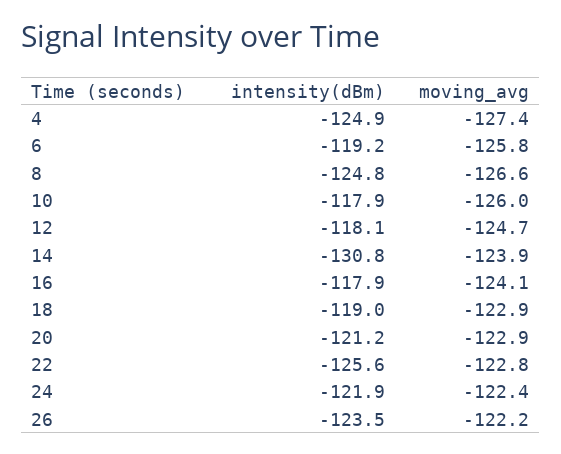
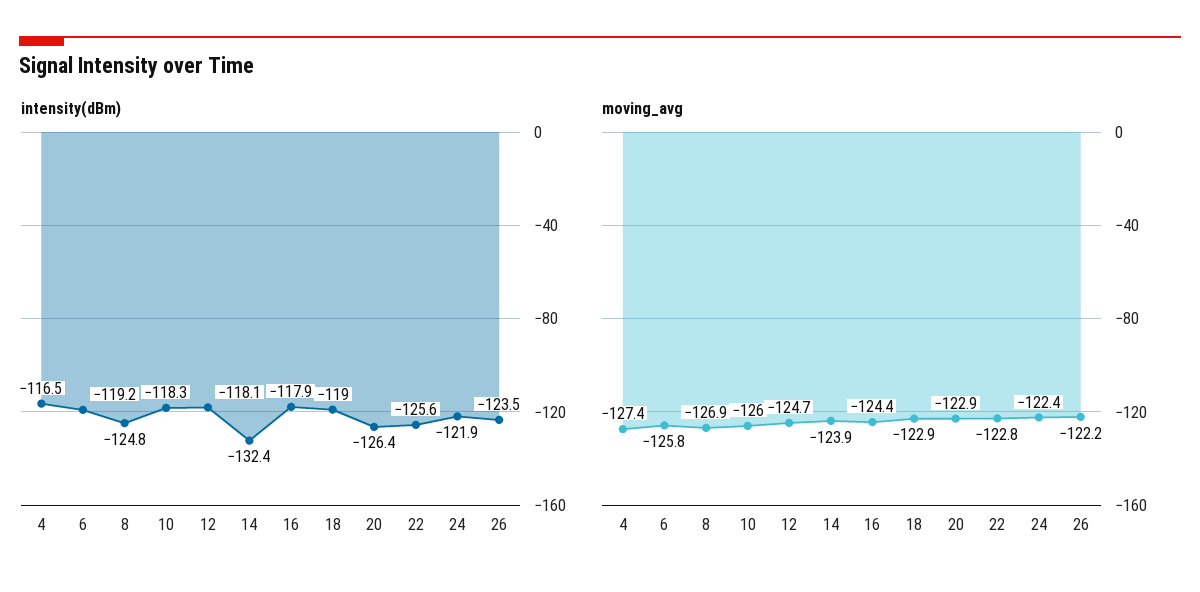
  {
    "intensity(dBm)": {
-     "4": -124.9,
+     "4": -116.5,
      "6": -119.2,
      "8": -124.8,
-     "10": -117.9,
+     "10": -118.3,
      "12": -118.1,
-     "14": -130.8,
+     "14": -132.4,
      "16": -117.9,
      "18": -119,
-     "20": -121.2,
+     "20": -126.4,
      "22": -125.6,
      "24": -121.9,
      "26": -123.5
    },
    "moving_avg": {
      "4": -127.4,
      "6": -125.8,
-     "8": -126.6,
+     "8": -126.9,
      "10": -126,
      "12": -124.7,
      "14": -123.9,
-     "16": -124.1,
+     "16": -124.4,
      "18": -122.9,
      "20": -122.9,
      "22": -122.8,
      "24": -122.4,
      "26": -122.2
    }
  }

